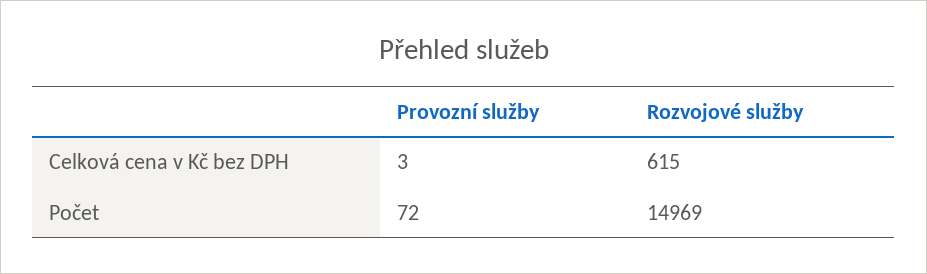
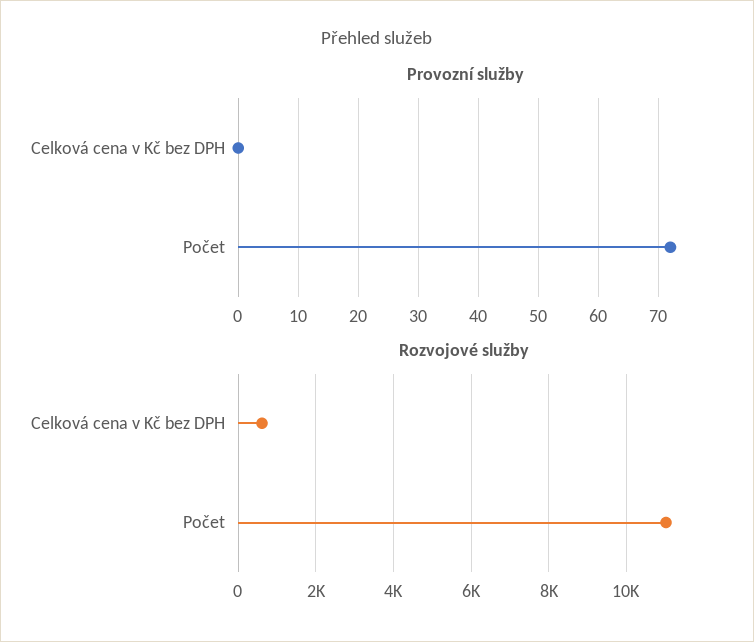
  {
    "Provozní služby": {
-     "Celková cena v Kč bez DPH": 3,
+     "Celková cena v Kč bez DPH": 0,
      "Počet": 72
    },
    "Rozvojové služby": {
      "Celková cena v Kč bez DPH": 615,
-     "Počet": 14969
+     "Počet": 11000
    }
  }

